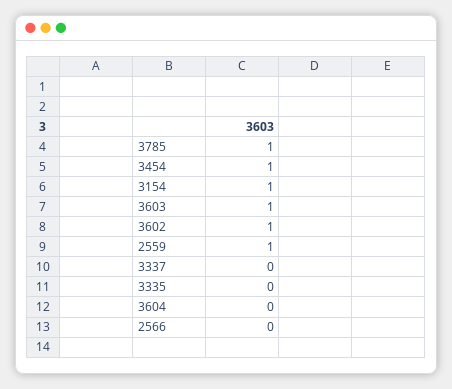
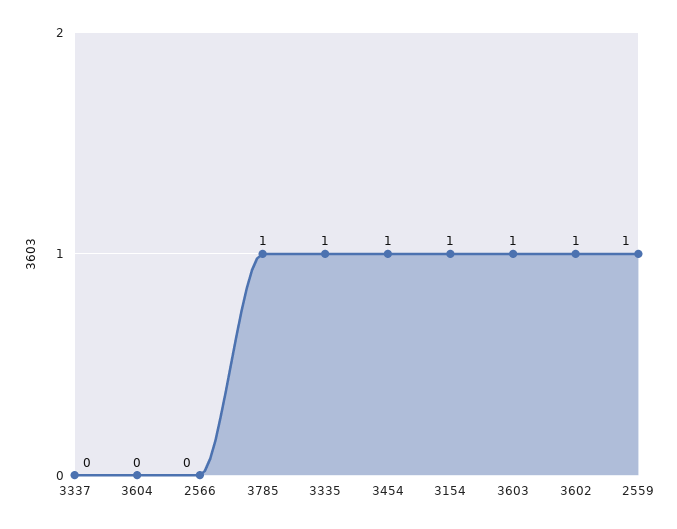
  {
    "3785": 1,
    "3454": 1,
    "3154": 1,
    "3603": 1,
    "3602": 1,
    "2559": 1,
    "3337": 0,
-   "3335": 0,
+   "3335": 1,
    "3604": 0,
    "2566": 0
  }

